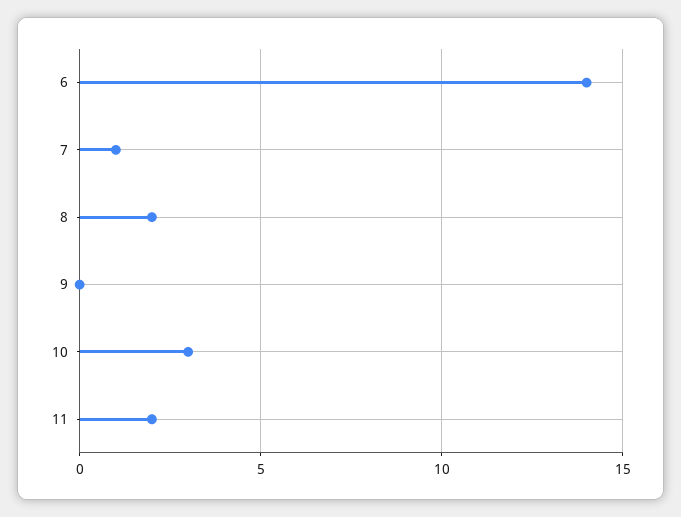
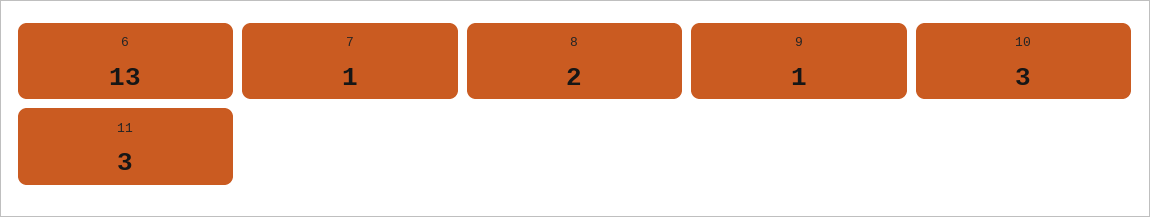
  {
-   "6": 14,
+   "6": 13,
    "7": 1,
    "8": 2,
-   "9": 0,
+   "9": 1,
    "10": 3,
-   "11": 2
+   "11": 3
  }

